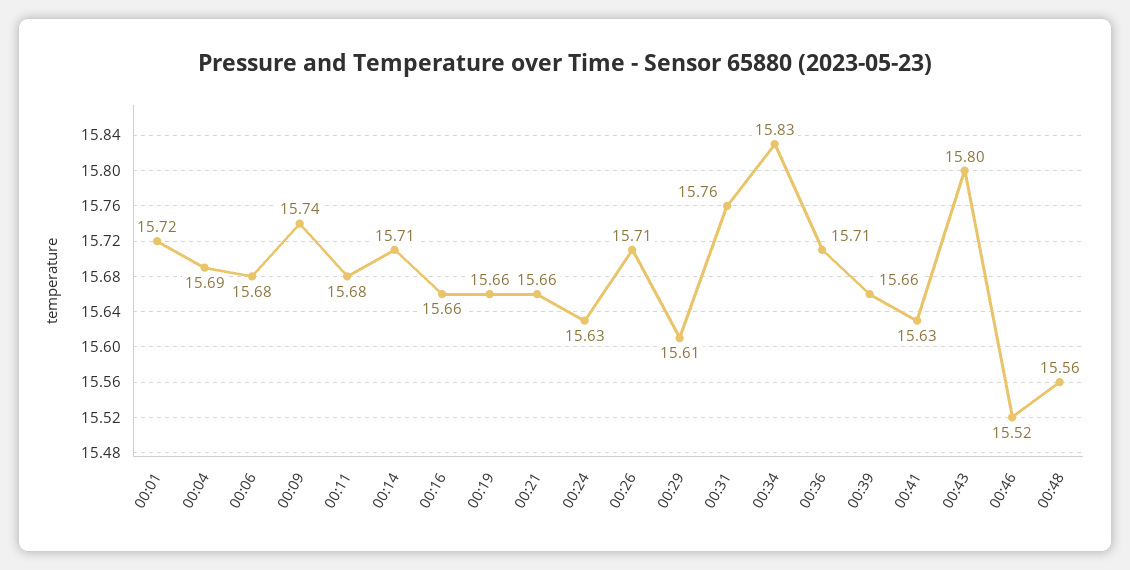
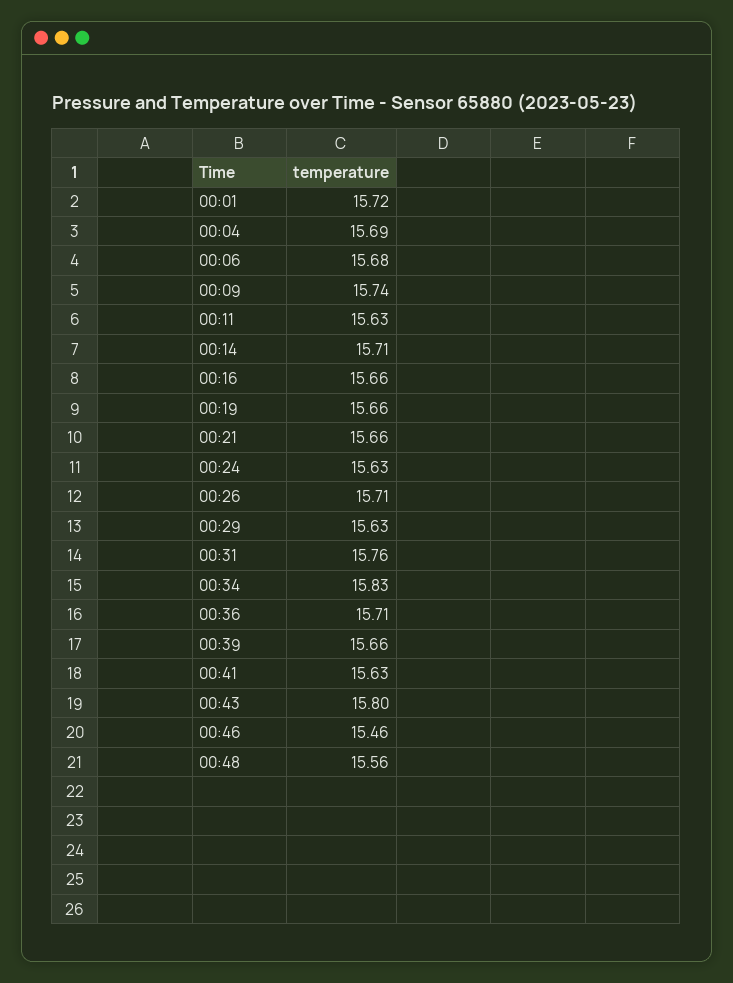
  {
    "00:01": 15.72,
    "00:04": 15.69,
    "00:06": 15.68,
    "00:09": 15.74,
-   "00:11": 15.68,
+   "00:11": 15.63,
    "00:14": 15.71,
    "00:16": 15.66,
    "00:19": 15.66,
    "00:21": 15.66,
    "00:24": 15.63,
    "00:26": 15.71,
-   "00:29": 15.61,
+   "00:29": 15.63,
    "00:31": 15.76,
    "00:34": 15.83,
    "00:36": 15.71,
    "00:39": 15.66,
    "00:41": 15.63,
    "00:43": 15.8,
-   "00:46": 15.52,
+   "00:46": 15.46,
    "00:48": 15.56
  }

